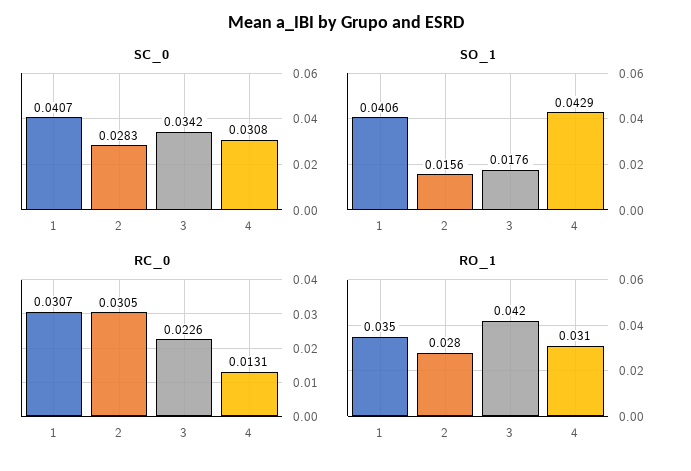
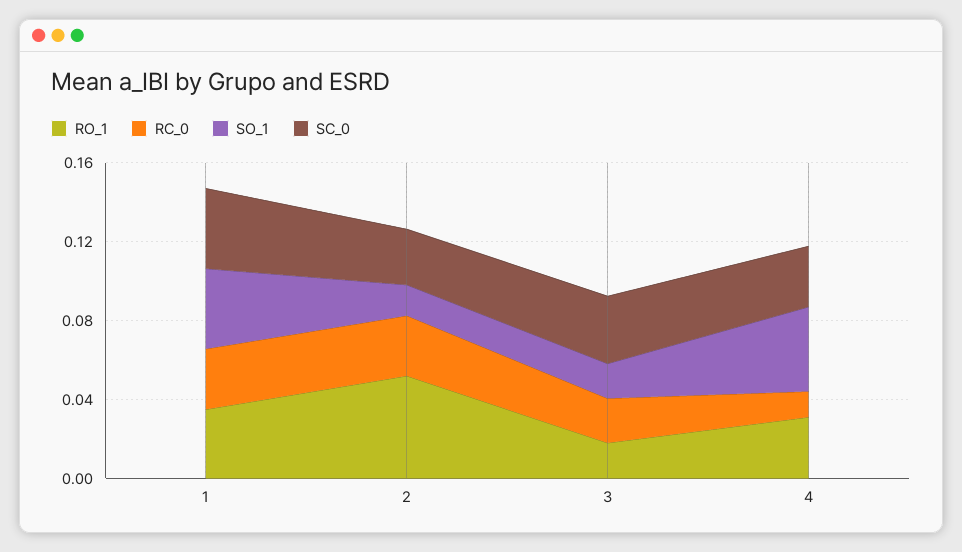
  {
    "SC_0": {
      "1": 0.0407,
      "2": 0.0283,
      "3": 0.0342,
      "4": 0.0308
    },
    "SO_1": {
      "1": 0.0406,
      "2": 0.0156,
      "3": 0.0176,
      "4": 0.0429
    },
    "RC_0": {
      "1": 0.0307,
      "2": 0.0305,
      "3": 0.0226,
      "4": 0.0131
    },
    "RO_1": {
      "1": 0.035,
-     "2": 0.028,
+     "2": 0.05,
-     "3": 0.042,
+     "3": 0.02,
      "4": 0.031
    }
  }

